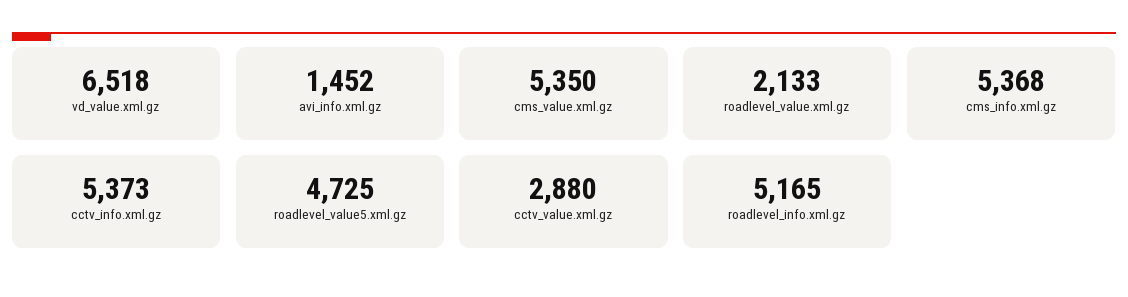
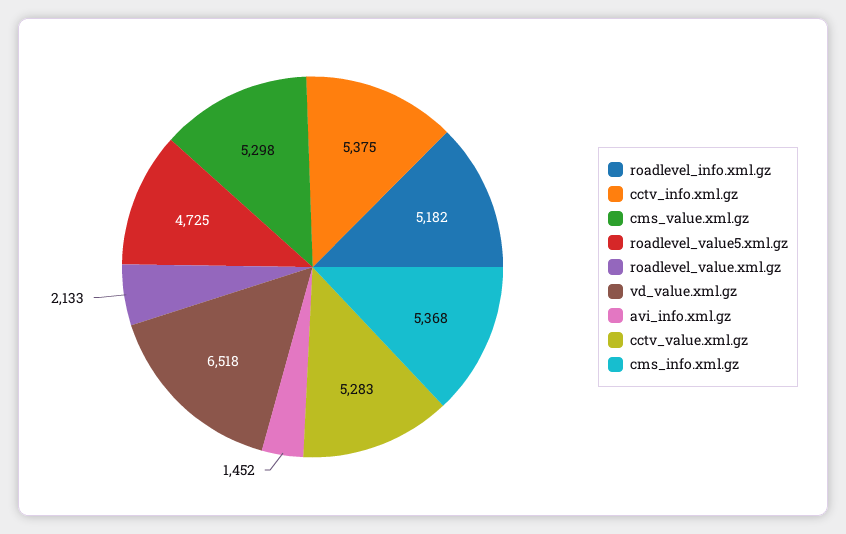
  {
    "vd_value.xml.gz": 6518,
    "avi_info.xml.gz": 1452,
-   "cms_value.xml.gz": 5350,
+   "cms_value.xml.gz": 5298,
    "roadlevel_value.xml.gz": 2133,
    "cms_info.xml.gz": 5368,
-   "cctv_info.xml.gz": 5373,
+   "cctv_info.xml.gz": 5375,
    "roadlevel_value5.xml.gz": 4725,
-   "cctv_value.xml.gz": 2880,
+   "cctv_value.xml.gz": 5283,
-   "roadlevel_info.xml.gz": 5165
+   "roadlevel_info.xml.gz": 5182
  }

